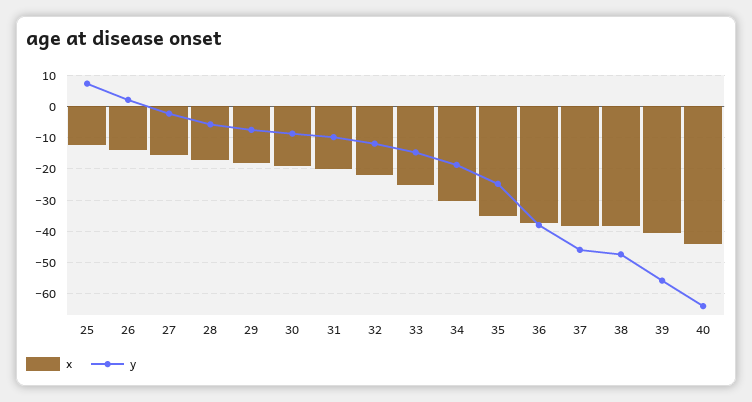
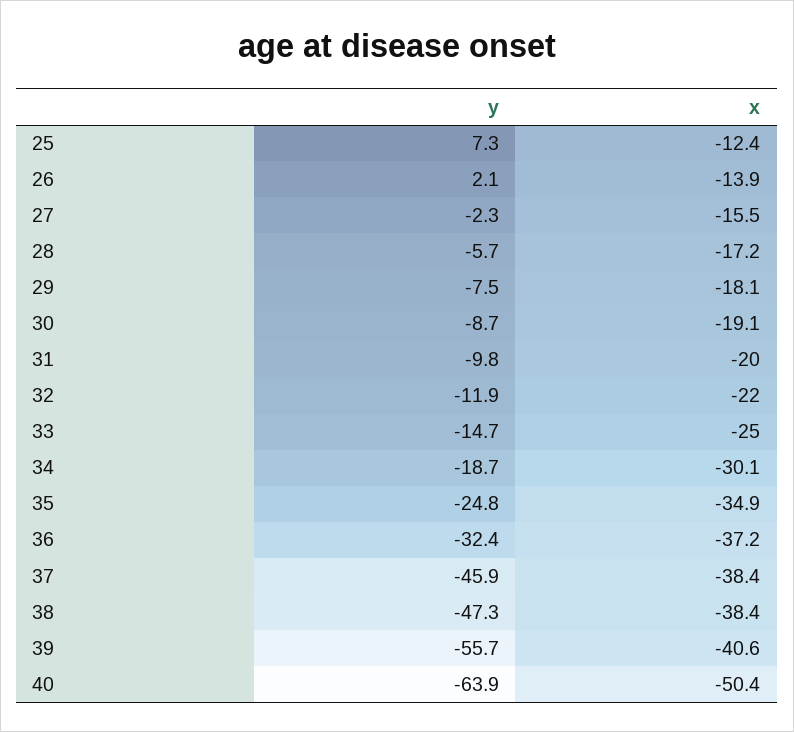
  {
    "x": {
      "25": -12.4,
      "26": -13.9,
      "27": -15.5,
      "28": -17.2,
      "29": -18.1,
      "30": -19.1,
      "31": -20,
      "32": -22,
      "33": -25,
      "34": -30.1,
      "35": -34.9,
      "36": -37.2,
      "37": -38.4,
      "38": -38.4,
      "39": -40.6,
-     "40": -44
+     "40": -50.4
    },
    "y": {
      "25": 7.3,
      "26": 2.1,
      "27": -2.3,
      "28": -5.7,
      "29": -7.5,
      "30": -8.7,
      "31": -9.8,
      "32": -11.9,
      "33": -14.7,
      "34": -18.7,
      "35": -24.8,
-     "36": -38,
+     "36": -32.4,
      "37": -45.9,
      "38": -47.3,
      "39": -55.7,
      "40": -63.9
    }
  }

